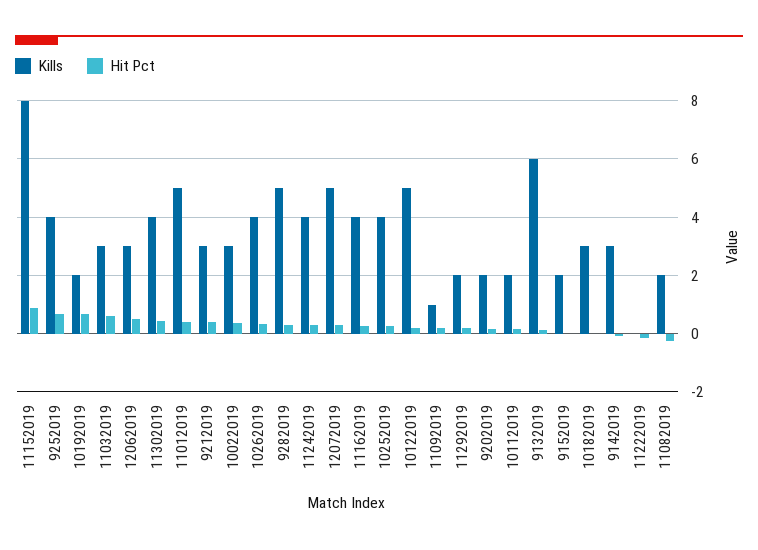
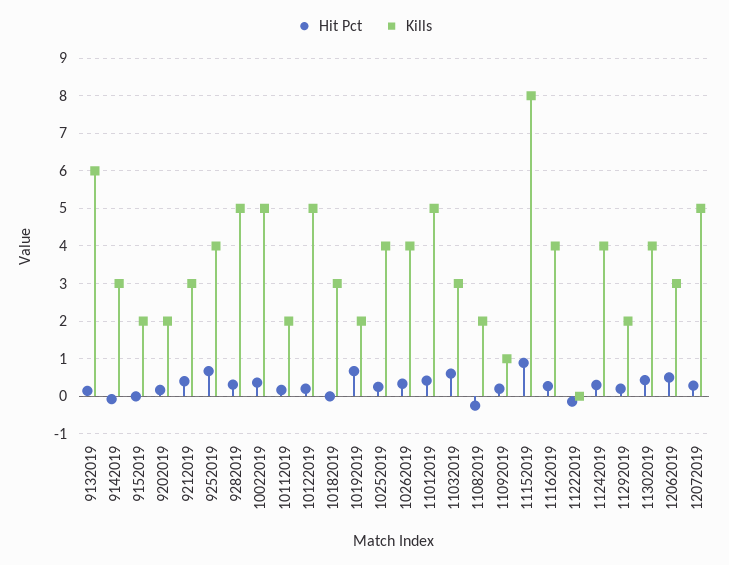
  {
    "Kills": {
      "11152019": 8,
      "9252019": 4,
      "10192019": 2,
      "11032019": 3,
      "12062019": 3,
      "11302019": 4,
      "11012019": 5,
      "9212019": 3,
-     "10022019": 3,
+     "10022019": 5,
      "10262019": 4,
      "9282019": 5,
      "11242019": 4,
      "12072019": 5,
      "11162019": 4,
      "10252019": 4,
      "10122019": 5,
      "11092019": 1,
      "11292019": 2,
      "9202019": 2,
      "10112019": 2,
      "9132019": 6,
      "9152019": 2,
      "10182019": 3,
      "9142019": 3,
      "11222019": 0,
      "11082019": 2
    },
    "Hit Pct": {
      "11152019": 0.8,
      "9252019": 0.6,
      "10192019": 0.6,
      "11032019": 0.6,
      "12062019": 0.6,
      "11302019": 0.4,
      "11012019": 0.4,
      "9212019": 0.4,
      "10022019": 0.4,
      "10262019": 0.4,
      "9282019": 0.4,
      "11242019": 0.4,
      "12072019": 0.2,
      "11162019": 0.2,
      "10252019": 0.2,
      "10122019": 0.2,
      "11092019": 0.2,
      "11292019": 0.2,
      "9202019": 0.2,
      "10112019": 0.2,
      "9132019": 0.2,
      "9152019": 0,
      "10182019": 0,
      "9142019": 0,
      "11222019": -0.2,
      "11082019": -0.2
    }
  }

